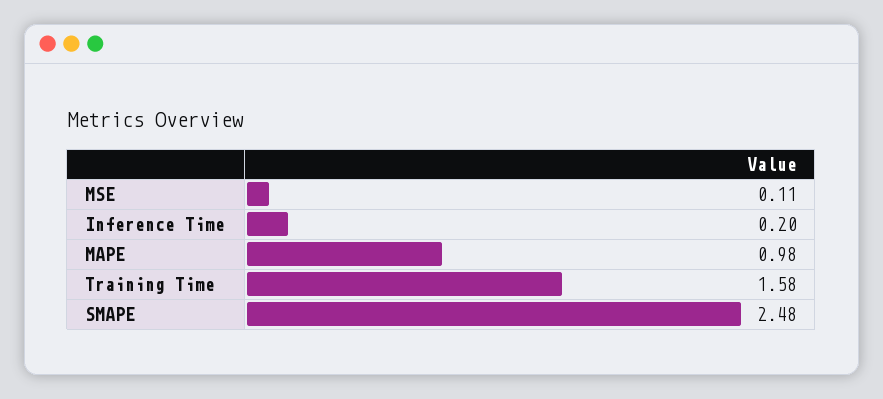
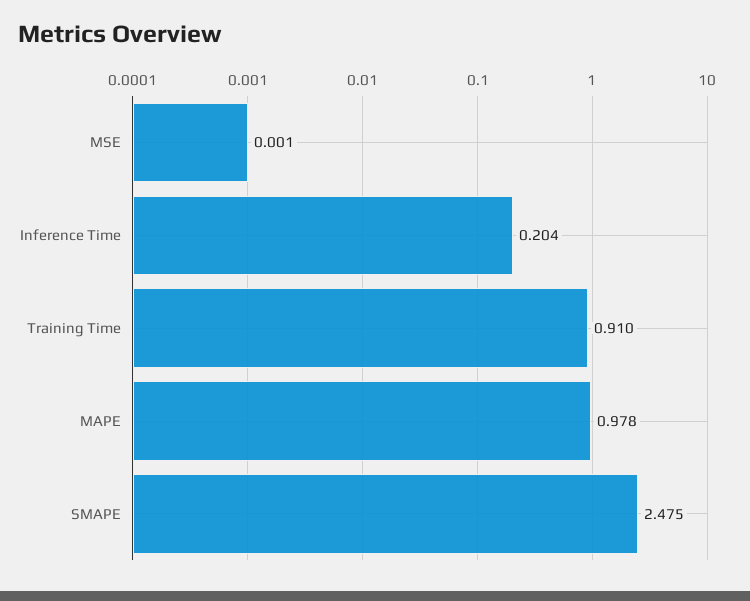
  {
-   "MSE": 0.11,
+   "MSE": 0.001,
    "Inference Time": 0.204,
    "MAPE": 0.978,
-   "Training Time": 1.58,
+   "Training Time": 0.91,
    "SMAPE": 2.475
  }

